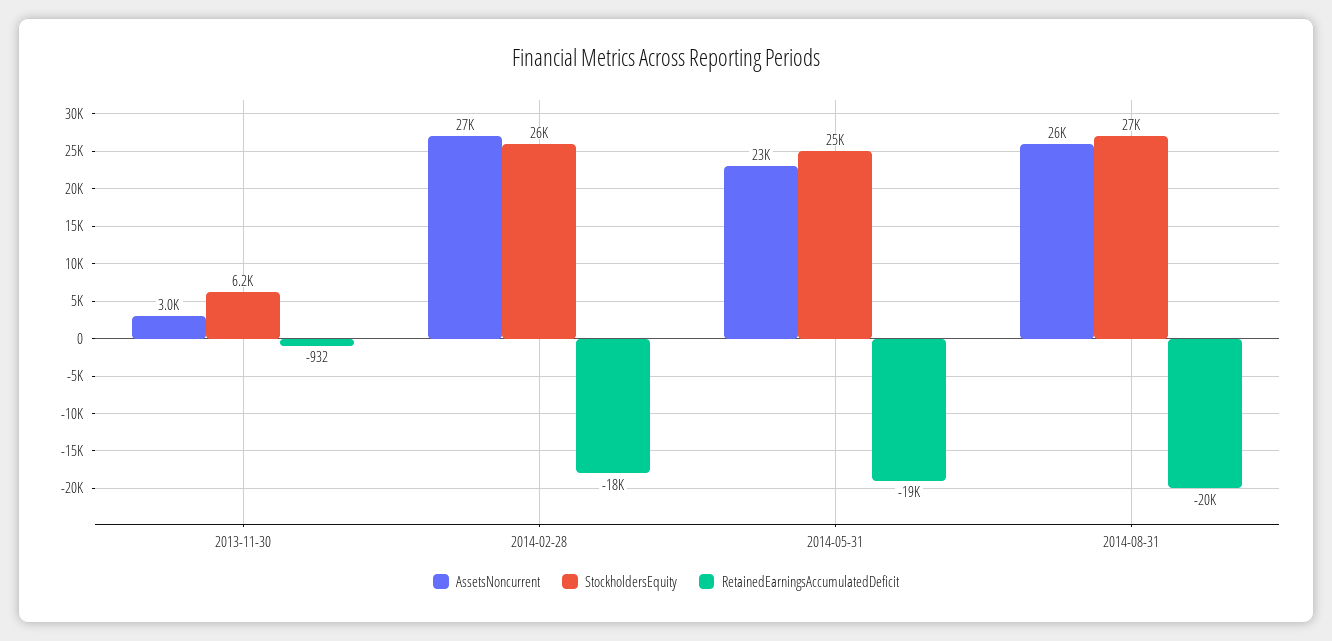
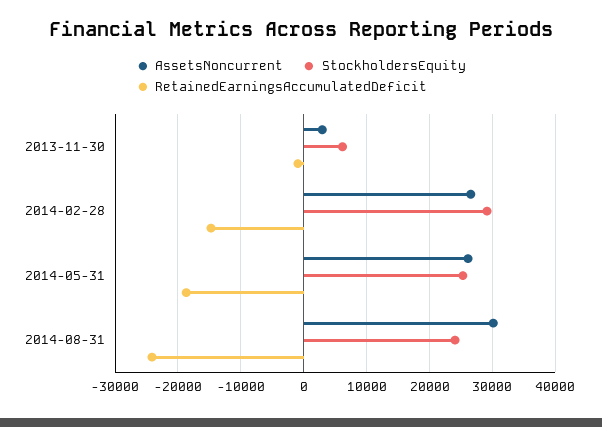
  {
    "AssetsNoncurrent": {
      "2013-11-30": 3000,
      "2014-02-28": 27000,
-     "2014-05-31": 23000,
+     "2014-05-31": 26000,
-     "2014-08-31": 26000
+     "2014-08-31": 30000
    },
    "StockholdersEquity": {
      "2013-11-30": 6200,
-     "2014-02-28": 26000,
+     "2014-02-28": 29000,
      "2014-05-31": 25000,
-     "2014-08-31": 27000
+     "2014-08-31": 24000
    },
    "RetainedEarningsAccumulatedDeficit": {
      "2013-11-30": -932,
-     "2014-02-28": -18000,
+     "2014-02-28": -15000,
      "2014-05-31": -19000,
-     "2014-08-31": -20000
+     "2014-08-31": -24000
    }
  }

